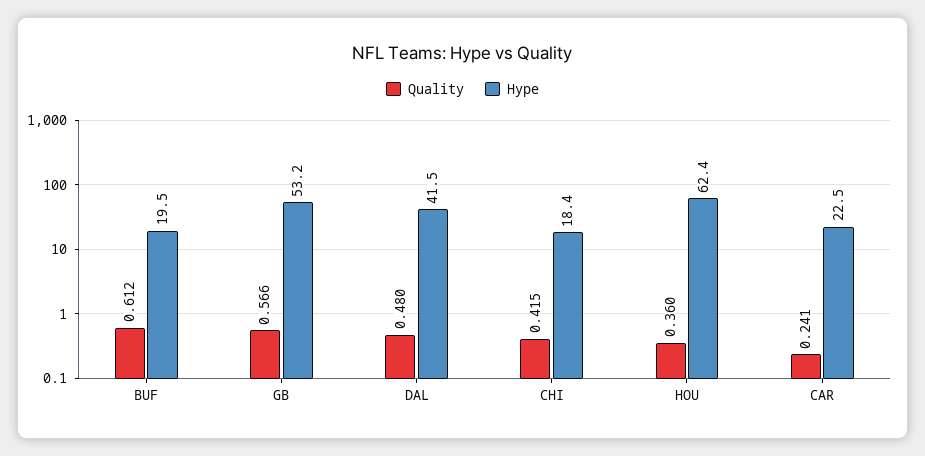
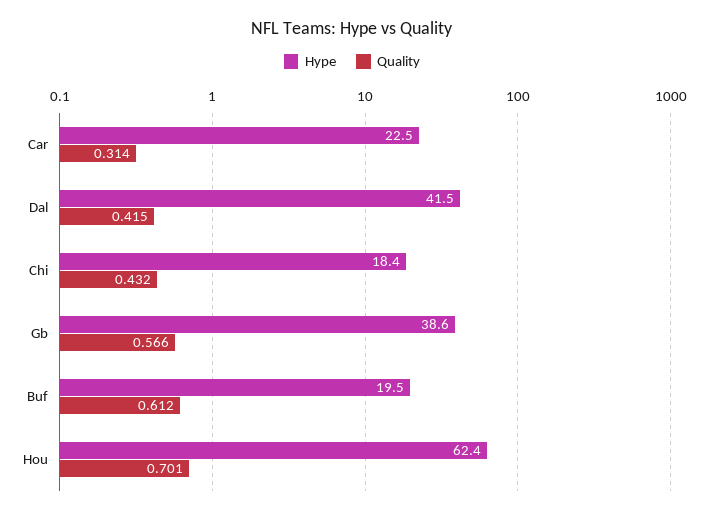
  {
    "Quality": {
      "BUF": 0.612,
      "GB": 0.566,
-     "DAL": 0.48,
+     "DAL": 0.415,
-     "CHI": 0.415,
+     "CHI": 0.432,
-     "HOU": 0.36,
+     "HOU": 0.701,
-     "CAR": 0.241
+     "CAR": 0.314
    },
    "Hype": {
      "BUF": 19.5,
-     "GB": 53.2,
+     "GB": 38.6,
      "DAL": 41.5,
      "CHI": 18.4,
      "HOU": 62.4,
      "CAR": 22.5
    }
  }

